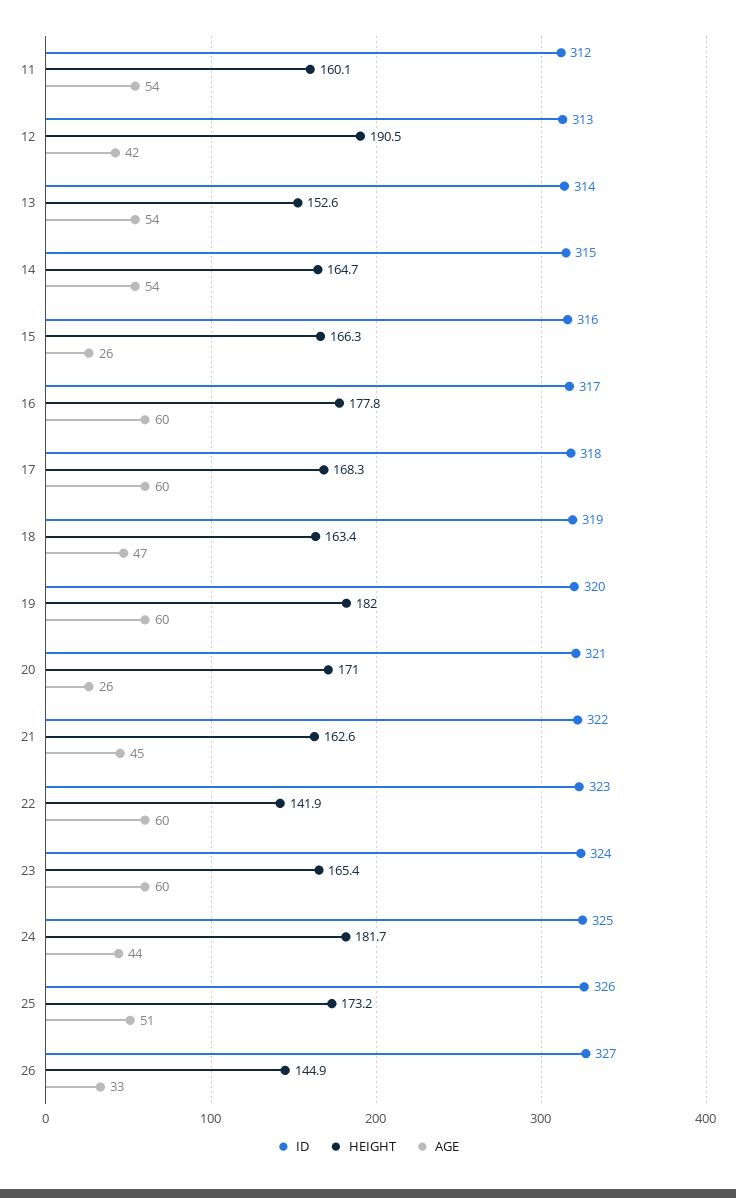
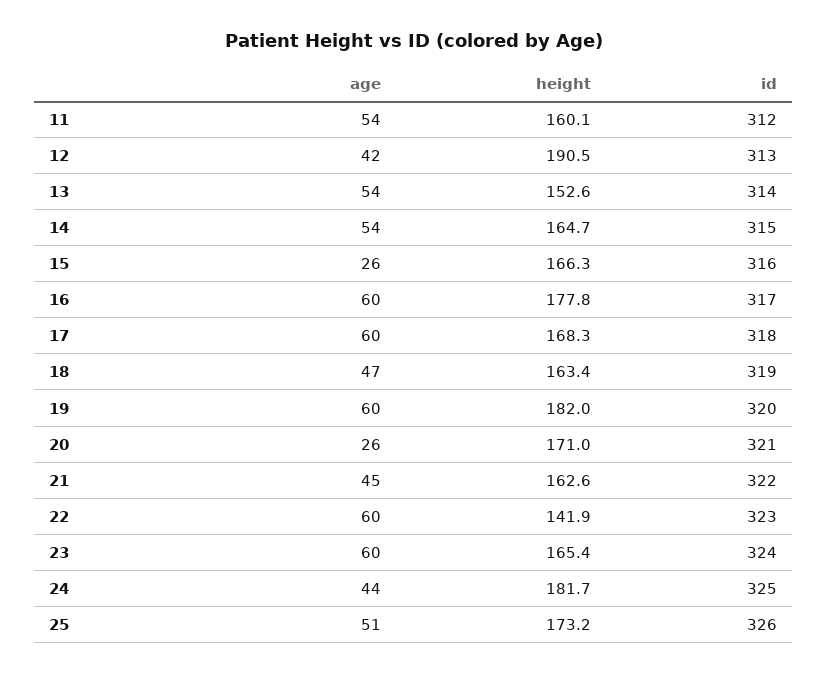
  {
    "ID": {
      "11": 312,
      "12": 313,
      "13": 314,
      "14": 315,
      "15": 316,
      "16": 317,
      "17": 318,
      "18": 319,
      "19": 320,
      "20": 321,
      "21": 322,
      "22": 323,
      "23": 324,
      "24": 325,
-     "25": 326,
+     "25": 326
-     "26": 327
    },
    "HEIGHT": {
      "11": 160.1,
      "12": 190.5,
      "13": 152.6,
      "14": 164.7,
      "15": 166.3,
      "16": 177.8,
      "17": 168.3,
      "18": 163.4,
      "19": 182,
      "20": 171,
      "21": 162.6,
      "22": 141.9,
      "23": 165.4,
      "24": 181.7,
-     "25": 173.2,
+     "25": 173.2
-     "26": 144.9
    },
    "AGE": {
      "11": 54,
      "12": 42,
      "13": 54,
      "14": 54,
      "15": 26,
      "16": 60,
      "17": 60,
      "18": 47,
      "19": 60,
      "20": 26,
      "21": 45,
      "22": 60,
      "23": 60,
      "24": 44,
-     "25": 51,
+     "25": 51
-     "26": 33
    }
  }

